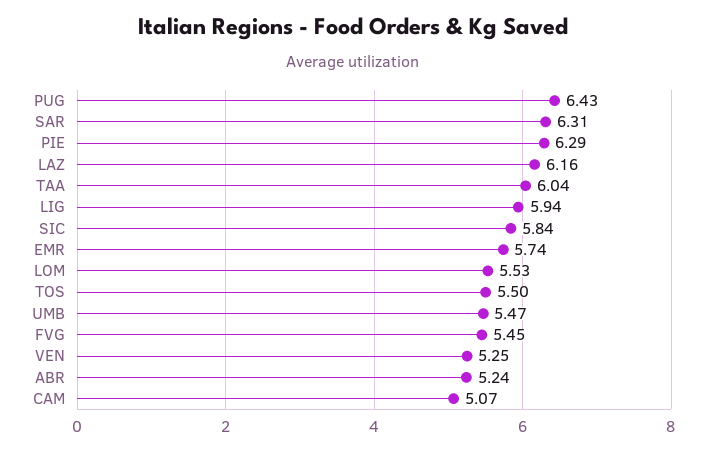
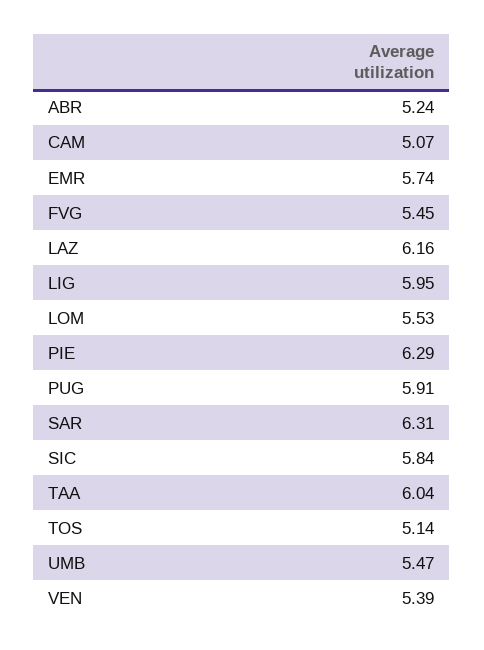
  {
-   "PUG": 6.43,
+   "PUG": 5.91,
    "SAR": 6.31,
    "PIE": 6.29,
    "LAZ": 6.16,
    "TAA": 6.04,
-   "LIG": 5.94,
+   "LIG": 5.95,
    "SIC": 5.84,
    "EMR": 5.74,
    "LOM": 5.53,
-   "TOS": 5.5,
+   "TOS": 5.14,
    "UMB": 5.47,
    "FVG": 5.45,
-   "VEN": 5.25,
+   "VEN": 5.39,
    "ABR": 5.24,
    "CAM": 5.07
  }

